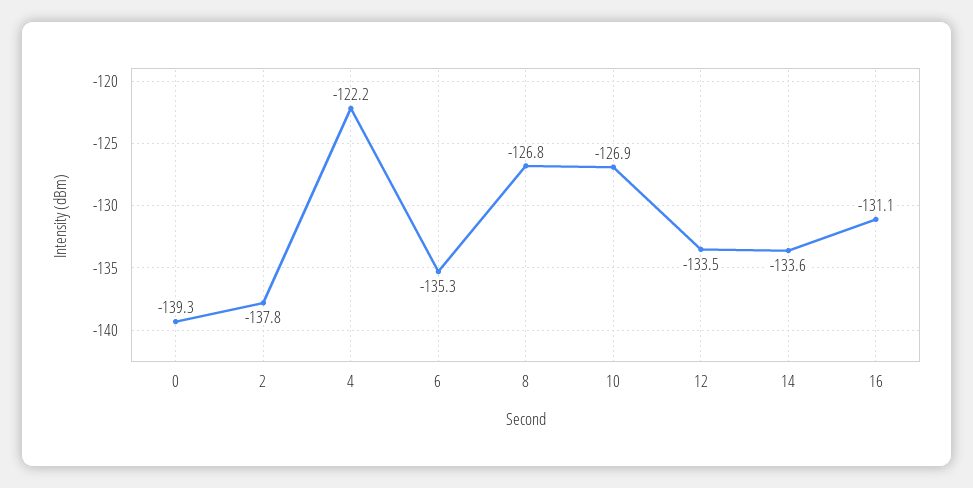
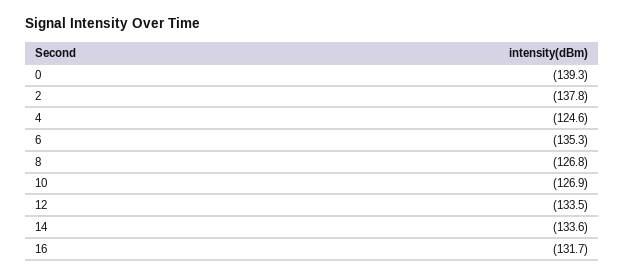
  {
    "0": -139.3,
    "2": -137.8,
-   "4": -122.2,
+   "4": -124.6,
    "6": -135.3,
    "8": -126.8,
    "10": -126.9,
    "12": -133.5,
    "14": -133.6,
-   "16": -131.1
+   "16": -131.7
  }

